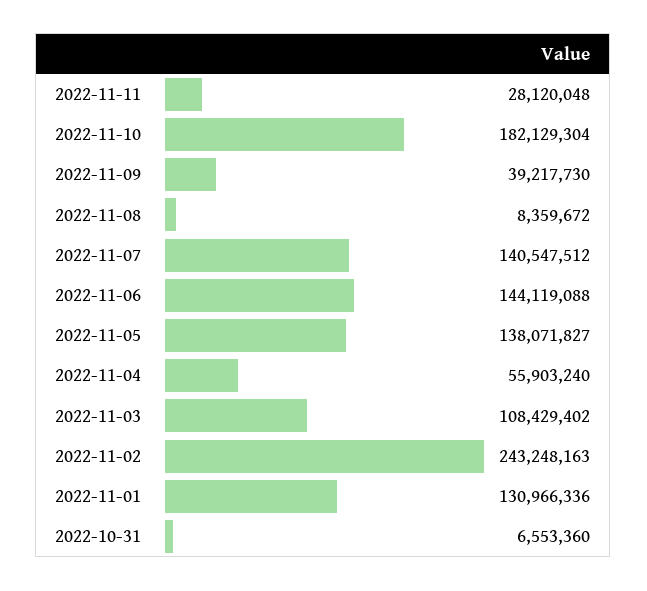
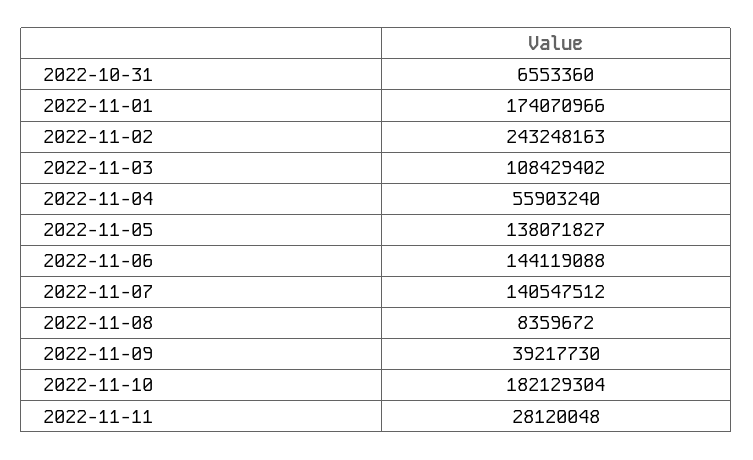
  {
    "2022-11-11": 28120048,
    "2022-11-10": 182129304,
    "2022-11-09": 39217730,
    "2022-11-08": 8359672,
    "2022-11-07": 140547512,
    "2022-11-06": 144119088,
    "2022-11-05": 138071827,
    "2022-11-04": 55903240,
    "2022-11-03": 108429402,
    "2022-11-02": 243248163,
-   "2022-11-01": 130966336,
+   "2022-11-01": 174070966,
    "2022-10-31": 6553360
  }

